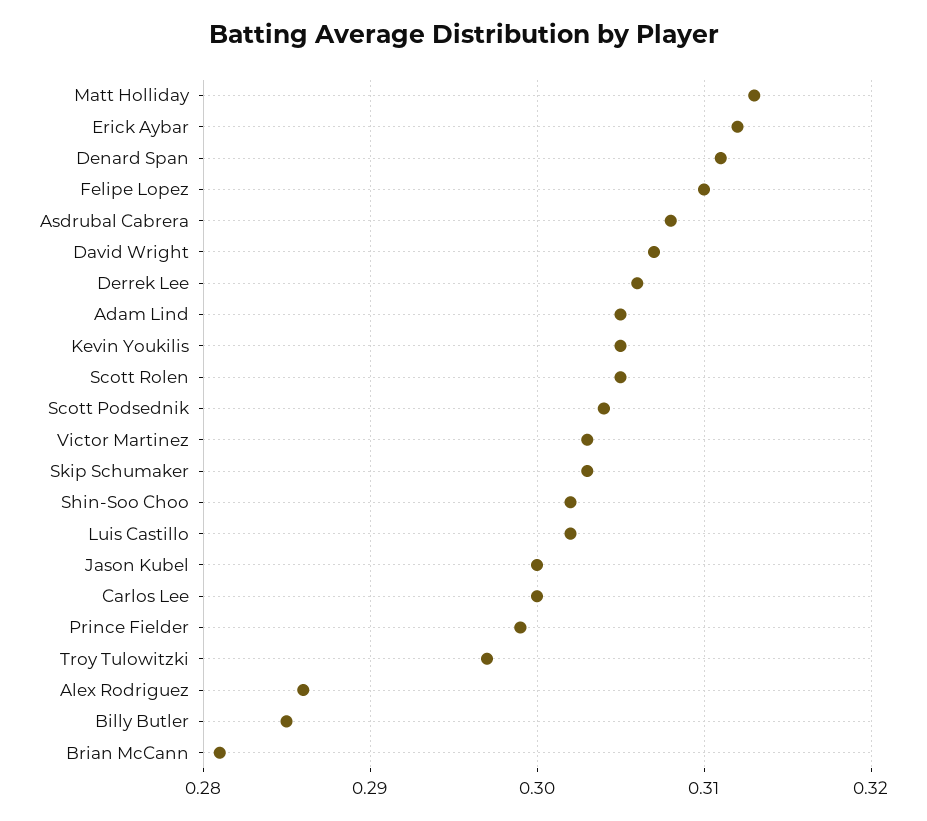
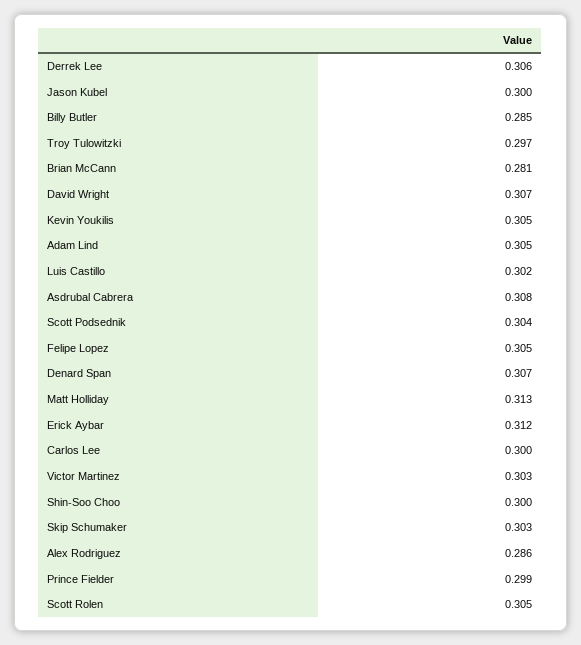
  {
    "Matt Holliday": 0.313,
    "Erick Aybar": 0.312,
-   "Denard Span": 0.311,
+   "Denard Span": 0.307,
-   "Felipe Lopez": 0.31,
+   "Felipe Lopez": 0.305,
    "Asdrubal Cabrera": 0.308,
    "David Wright": 0.307,
    "Derrek Lee": 0.306,
    "Adam Lind": 0.305,
    "Kevin Youkilis": 0.305,
    "Scott Rolen": 0.305,
    "Scott Podsednik": 0.304,
    "Victor Martinez": 0.303,
    "Skip Schumaker": 0.303,
-   "Shin-Soo Choo": 0.302,
+   "Shin-Soo Choo": 0.3,
    "Luis Castillo": 0.302,
    "Jason Kubel": 0.3,
    "Carlos Lee": 0.3,
    "Prince Fielder": 0.299,
    "Troy Tulowitzki": 0.297,
    "Alex Rodriguez": 0.286,
    "Billy Butler": 0.285,
    "Brian McCann": 0.281
  }

